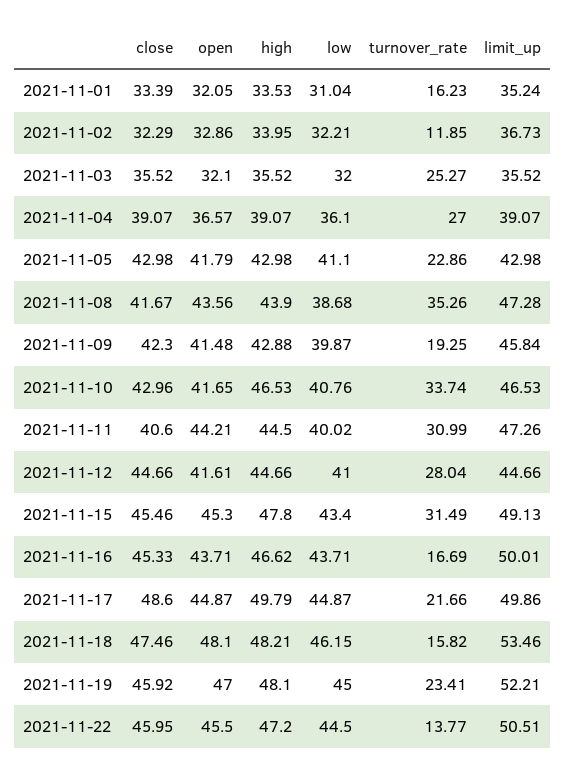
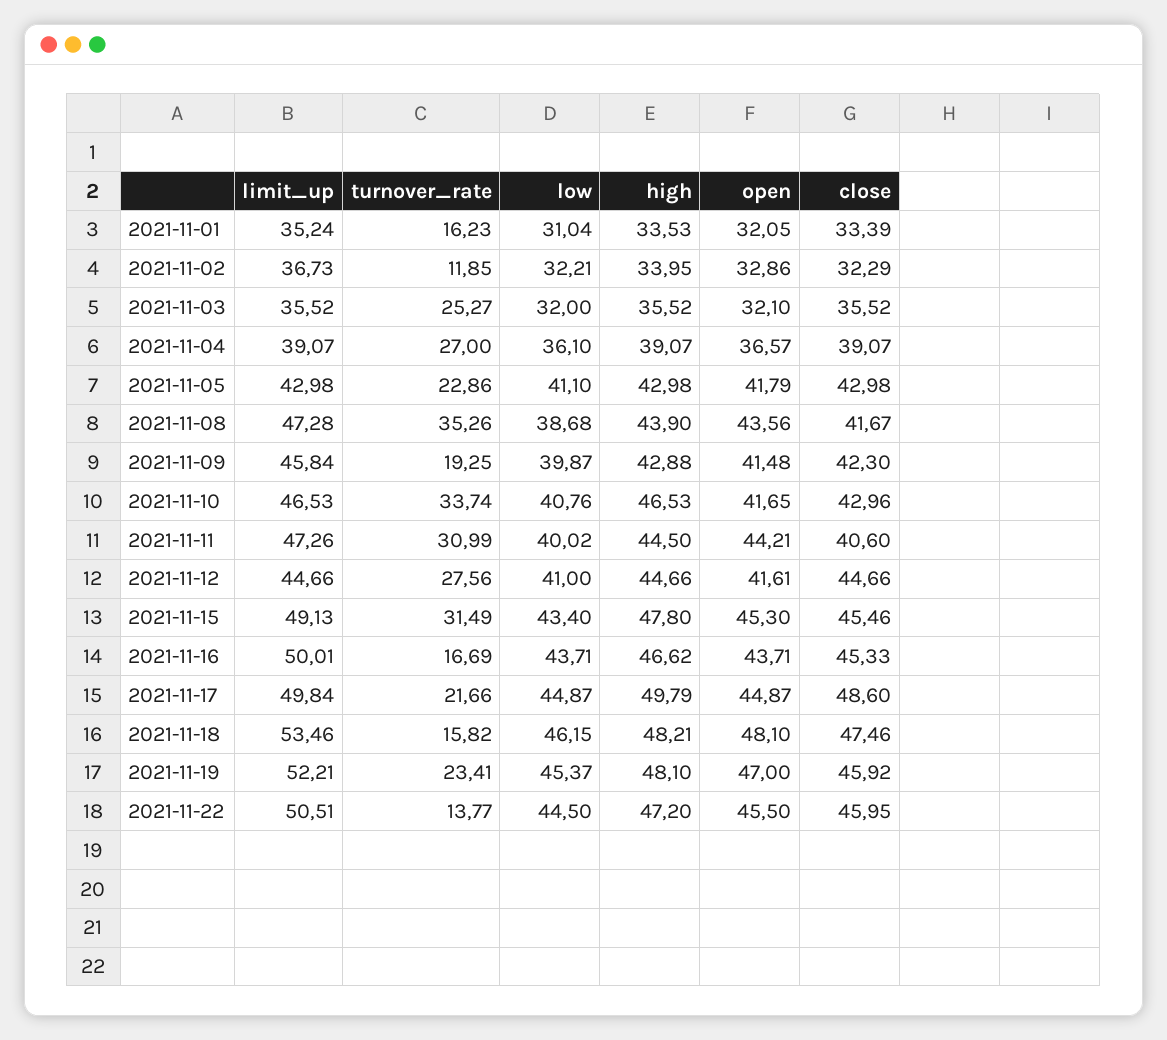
  {
    "close": {
      "2021-11-01": 33.39,
      "2021-11-02": 32.29,
      "2021-11-03": 35.52,
      "2021-11-04": 39.07,
      "2021-11-05": 42.98,
      "2021-11-08": 41.67,
      "2021-11-09": 42.3,
      "2021-11-10": 42.96,
      "2021-11-11": 40.6,
      "2021-11-12": 44.66,
      "2021-11-15": 45.46,
      "2021-11-16": 45.33,
      "2021-11-17": 48.6,
      "2021-11-18": 47.46,
      "2021-11-19": 45.92,
      "2021-11-22": 45.95
    },
    "open": {
      "2021-11-01": 32.05,
      "2021-11-02": 32.86,
      "2021-11-03": 32.1,
      "2021-11-04": 36.57,
      "2021-11-05": 41.79,
      "2021-11-08": 43.56,
      "2021-11-09": 41.48,
      "2021-11-10": 41.65,
      "2021-11-11": 44.21,
      "2021-11-12": 41.61,
      "2021-11-15": 45.3,
      "2021-11-16": 43.71,
      "2021-11-17": 44.87,
      "2021-11-18": 48.1,
      "2021-11-19": 47,
      "2021-11-22": 45.5
    },
    "high": {
      "2021-11-01": 33.53,
      "2021-11-02": 33.95,
      "2021-11-03": 35.52,
      "2021-11-04": 39.07,
      "2021-11-05": 42.98,
      "2021-11-08": 43.9,
      "2021-11-09": 42.88,
      "2021-11-10": 46.53,
      "2021-11-11": 44.5,
      "2021-11-12": 44.66,
      "2021-11-15": 47.8,
      "2021-11-16": 46.62,
      "2021-11-17": 49.79,
      "2021-11-18": 48.21,
      "2021-11-19": 48.1,
      "2021-11-22": 47.2
    },
    "low": {
      "2021-11-01": 31.04,
      "2021-11-02": 32.21,
      "2021-11-03": 32,
      "2021-11-04": 36.1,
      "2021-11-05": 41.1,
      "2021-11-08": 38.68,
      "2021-11-09": 39.87,
      "2021-11-10": 40.76,
      "2021-11-11": 40.02,
      "2021-11-12": 41,
      "2021-11-15": 43.4,
      "2021-11-16": 43.71,
      "2021-11-17": 44.87,
      "2021-11-18": 46.15,
-     "2021-11-19": 45,
+     "2021-11-19": 45.37,
      "2021-11-22": 44.5
    },
    "turnover_rate": {
      "2021-11-01": 16.23,
      "2021-11-02": 11.85,
      "2021-11-03": 25.27,
      "2021-11-04": 27,
      "2021-11-05": 22.86,
      "2021-11-08": 35.26,
      "2021-11-09": 19.25,
      "2021-11-10": 33.74,
      "2021-11-11": 30.99,
-     "2021-11-12": 28.04,
+     "2021-11-12": 27.56,
      "2021-11-15": 31.49,
      "2021-11-16": 16.69,
      "2021-11-17": 21.66,
      "2021-11-18": 15.82,
      "2021-11-19": 23.41,
      "2021-11-22": 13.77
    },
    "limit_up": {
      "2021-11-01": 35.24,
      "2021-11-02": 36.73,
      "2021-11-03": 35.52,
      "2021-11-04": 39.07,
      "2021-11-05": 42.98,
      "2021-11-08": 47.28,
      "2021-11-09": 45.84,
      "2021-11-10": 46.53,
      "2021-11-11": 47.26,
      "2021-11-12": 44.66,
      "2021-11-15": 49.13,
      "2021-11-16": 50.01,
-     "2021-11-17": 49.86,
+     "2021-11-17": 49.84,
      "2021-11-18": 53.46,
      "2021-11-19": 52.21,
      "2021-11-22": 50.51
    }
  }

